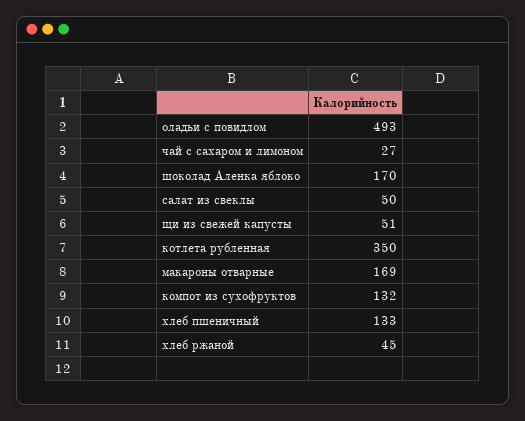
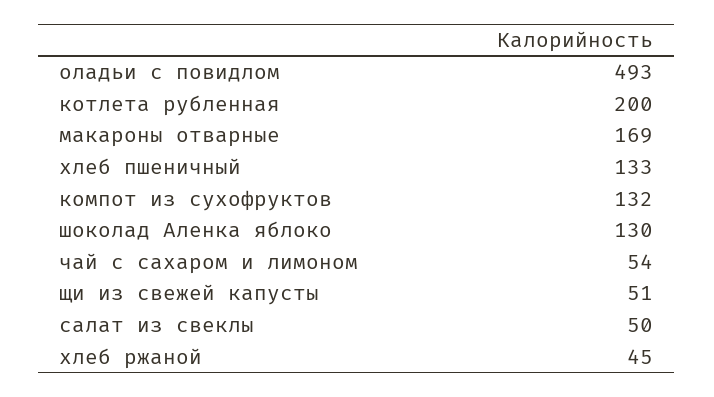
  {
    "оладьи с повидлом": 493,
-   "чай с сахаром и лимоном": 27,
+   "чай с сахаром и лимоном": 54,
-   "шоколад Аленка яблоко": 170,
+   "шоколад Аленка яблоко": 130,
    "салат из свеклы": 50,
    "щи из свежей капусты": 51,
-   "котлета рубленная": 350,
+   "котлета рубленная": 200,
    "макароны отварные": 169,
    "компот из сухофруктов": 132,
    "хлеб пшеничный": 133,
    "хлеб ржаной": 45
  }

